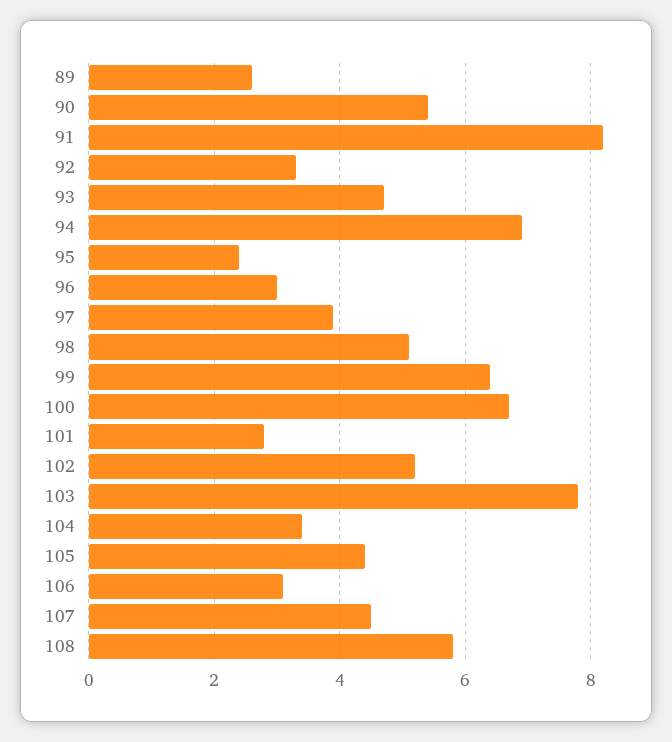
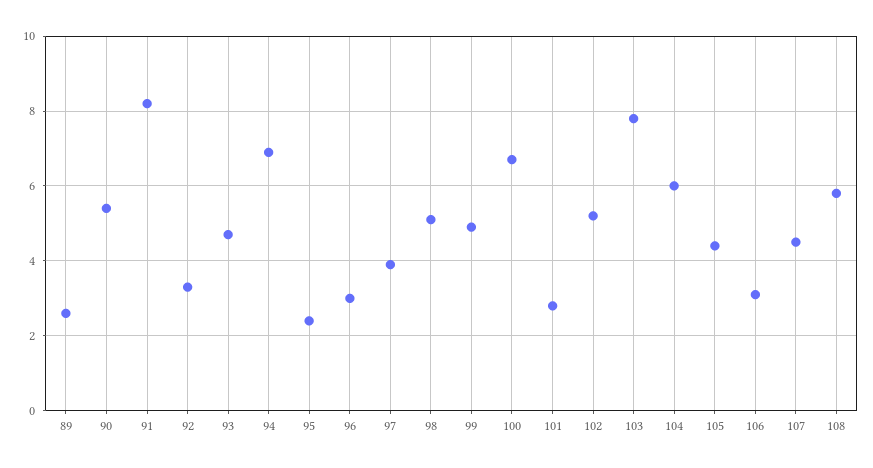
  {
    "89": 2.5,
    "90": 5.5,
    "91": 8,
    "92": 3.5,
    "93": 4.5,
    "94": 7,
    "95": 2.5,
    "96": 3,
    "97": 4,
    "98": 5,
-   "99": 6.5,
+   "99": 5,
    "100": 6.5,
    "101": 3,
    "102": 5,
    "103": 8,
-   "104": 3.5,
+   "104": 6,
    "105": 4.5,
    "106": 3,
    "107": 4.5,
    "108": 6
  }

